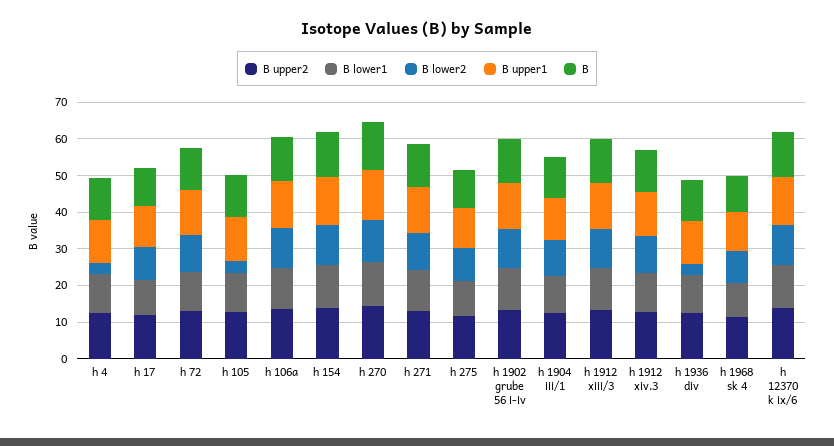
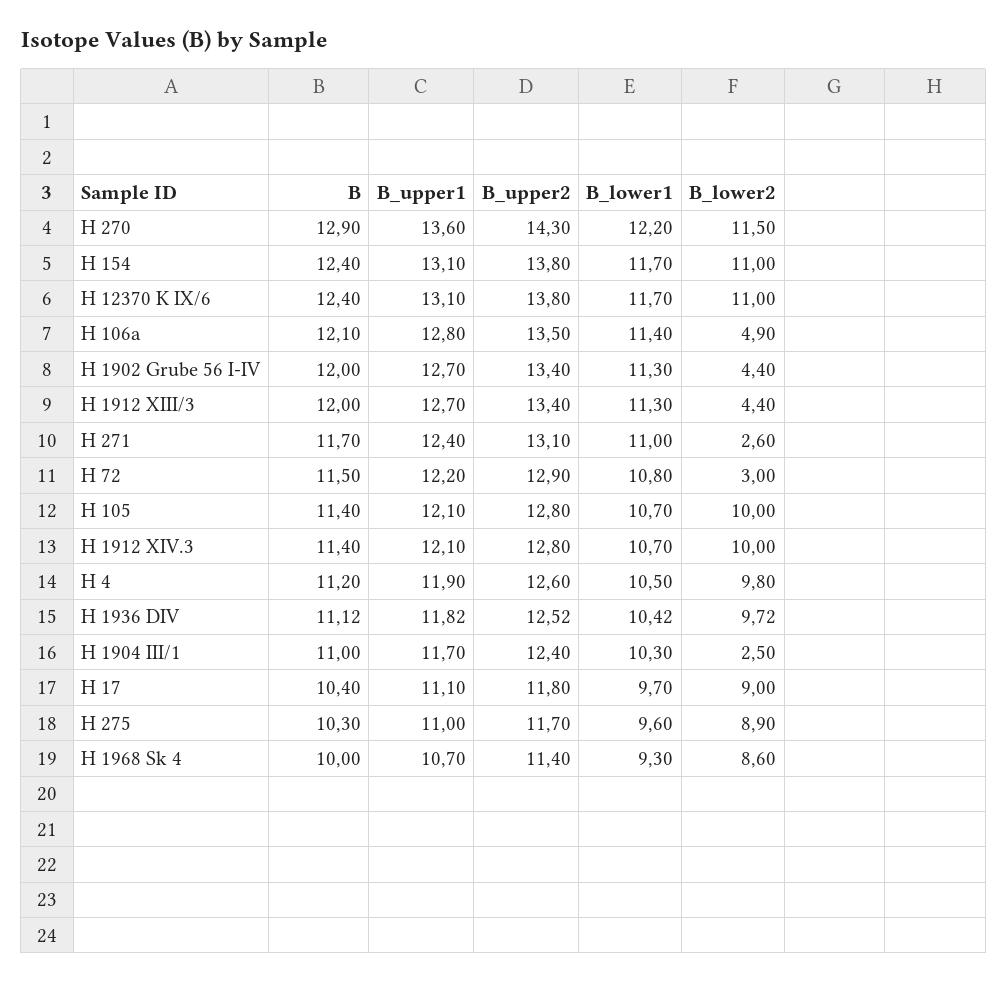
  {
    "B upper2": {
      "h 4": 12.6,
      "h 17": 11.8,
      "h 72": 12.9,
      "h 105": 12.8,
      "h 106a": 13.5,
      "h 154": 13.8,
      "h 270": 14.3,
      "h 271": 13.1,
      "h 275": 11.7,
      "h 1902 grube 56 i-iv": 13.4,
      "h 1904 iii/1": 12.4,
      "h 1912 xiii/3": 13.4,
      "h 1912 xiv.3": 12.8,
      "h 1936 div": 12.52,
      "h 1968 sk 4": 11.4,
      "h 12370 k ix/6": 13.8
    },
    "B lower1": {
      "h 4": 10.5,
      "h 17": 9.7,
      "h 72": 10.8,
      "h 105": 10.7,
      "h 106a": 11.4,
      "h 154": 11.7,
      "h 270": 12.2,
      "h 271": 11,
      "h 275": 9.6,
      "h 1902 grube 56 i-iv": 11.3,
      "h 1904 iii/1": 10.3,
      "h 1912 xiii/3": 11.3,
      "h 1912 xiv.3": 10.7,
      "h 1936 div": 10.42,
      "h 1968 sk 4": 9.3,
      "h 12370 k ix/6": 11.7
    },
    "B lower2": {
-     "h 4": 2.5,
+     "h 4": 9.8,
      "h 17": 9,
-     "h 72": 10,
+     "h 72": 3,
-     "h 105": 2.5,
+     "h 105": 10,
-     "h 106a": 10,
+     "h 106a": 4.9,
      "h 154": 11,
      "h 270": 11.5,
-     "h 271": 10,
+     "h 271": 2.6,
      "h 275": 8.9,
-     "h 1902 grube 56 i-iv": 10,
+     "h 1902 grube 56 i-iv": 4.4,
-     "h 1904 iii/1": 10,
+     "h 1904 iii/1": 2.5,
-     "h 1912 xiii/3": 10,
+     "h 1912 xiii/3": 4.4,
      "h 1912 xiv.3": 10,
-     "h 1936 div": 2.5,
+     "h 1936 div": 9.72,
      "h 1968 sk 4": 8.6,
      "h 12370 k ix/6": 11
    },
    "B upper1": {
      "h 4": 11.9,
      "h 17": 11.1,
      "h 72": 12.2,
      "h 105": 12.1,
      "h 106a": 12.8,
      "h 154": 13.1,
      "h 270": 13.6,
      "h 271": 12.4,
      "h 275": 11,
      "h 1902 grube 56 i-iv": 12.7,
      "h 1904 iii/1": 11.7,
      "h 1912 xiii/3": 12.7,
      "h 1912 xiv.3": 12.1,
      "h 1936 div": 11.82,
      "h 1968 sk 4": 10.7,
      "h 12370 k ix/6": 13.1
    },
    "B": {
      "h 4": 11.2,
      "h 17": 10.4,
      "h 72": 11.5,
      "h 105": 11.4,
      "h 106a": 12.1,
      "h 154": 12.4,
      "h 270": 12.9,
      "h 271": 11.7,
      "h 275": 10.3,
      "h 1902 grube 56 i-iv": 12,
      "h 1904 iii/1": 11,
      "h 1912 xiii/3": 12,
      "h 1912 xiv.3": 11.4,
      "h 1936 div": 11.12,
      "h 1968 sk 4": 10,
      "h 12370 k ix/6": 12.4
    }
  }

